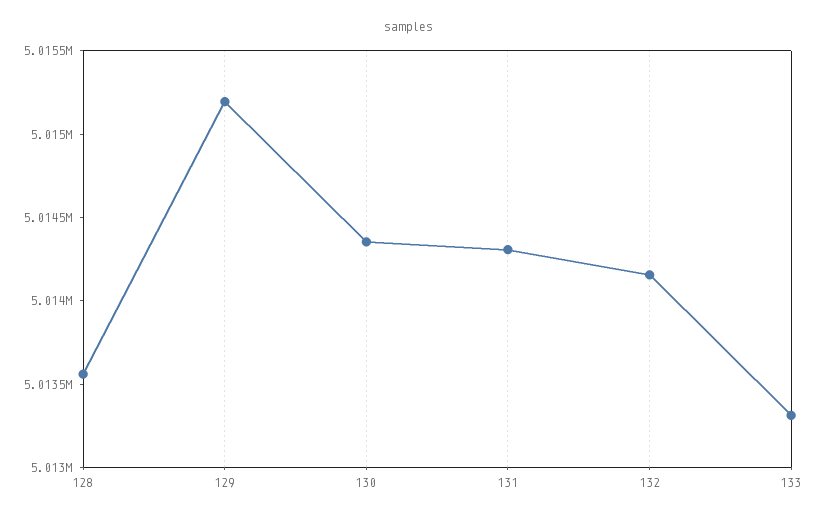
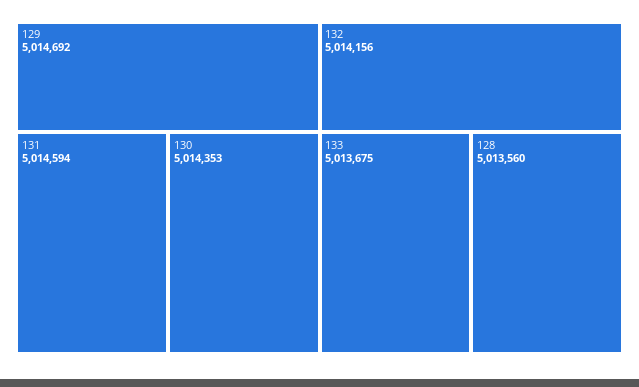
  {
    "128": 5013560,
-   "129": 5015200,
+   "129": 5014692,
    "130": 5014353,
-   "131": 5014300,
+   "131": 5014594,
    "132": 5014156,
-   "133": 5013300
+   "133": 5013675
  }

